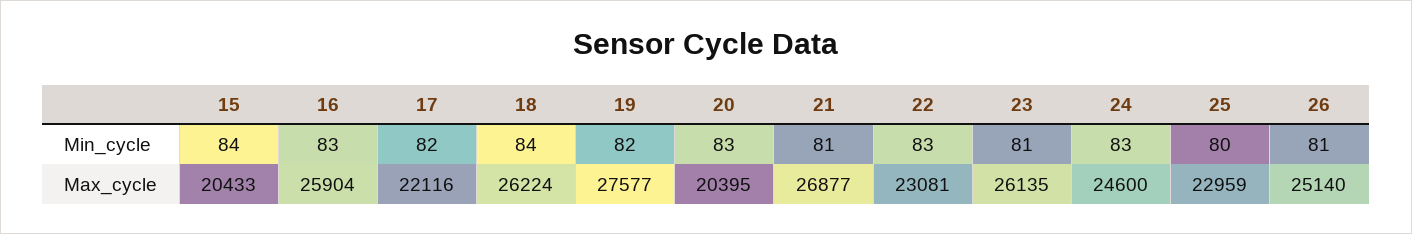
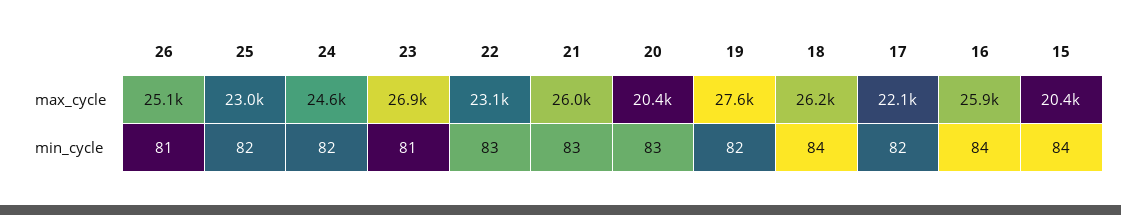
  {
    "15": {
      "Min_cycle": 84,
      "Max_cycle": 20433
    },
    "16": {
-     "Min_cycle": 83,
+     "Min_cycle": 84,
      "Max_cycle": 25904
    },
    "17": {
      "Min_cycle": 82,
      "Max_cycle": 22116
    },
    "18": {
      "Min_cycle": 84,
      "Max_cycle": 26224
    },
    "19": {
      "Min_cycle": 82,
      "Max_cycle": 27577
    },
    "20": {
      "Min_cycle": 83,
      "Max_cycle": 20395
    },
    "21": {
-     "Min_cycle": 81,
+     "Min_cycle": 83,
-     "Max_cycle": 26877
+     "Max_cycle": 26000
    },
    "22": {
      "Min_cycle": 83,
      "Max_cycle": 23081
    },
    "23": {
      "Min_cycle": 81,
-     "Max_cycle": 26135
+     "Max_cycle": 26900
    },
    "24": {
-     "Min_cycle": 83,
+     "Min_cycle": 82,
      "Max_cycle": 24600
    },
    "25": {
-     "Min_cycle": 80,
+     "Min_cycle": 82,
      "Max_cycle": 22959
    },
    "26": {
      "Min_cycle": 81,
      "Max_cycle": 25140
    }
  }

